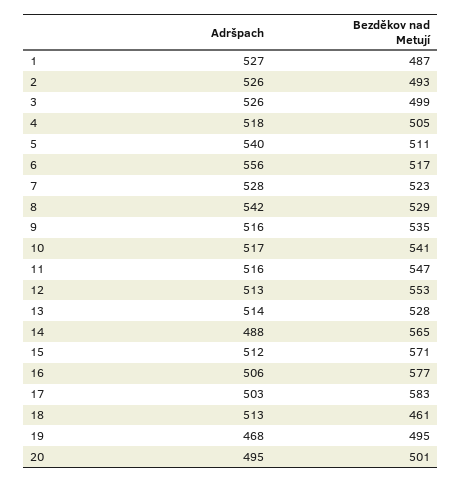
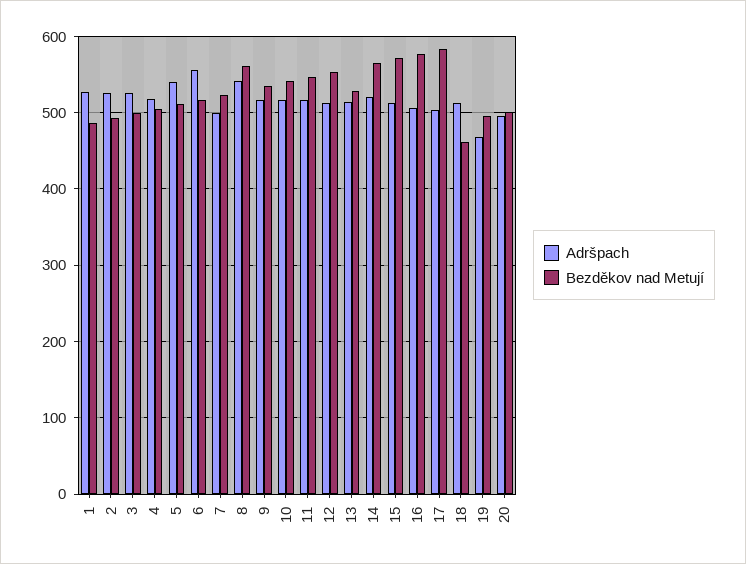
  {
    "Adršpach": {
      "1": 527,
      "2": 526,
      "3": 526,
      "4": 518,
      "5": 540,
      "6": 556,
-     "7": 528,
+     "7": 500,
      "8": 542,
      "9": 516,
      "10": 517,
      "11": 516,
      "12": 513,
      "13": 514,
-     "14": 488,
+     "14": 520,
      "15": 512,
      "16": 506,
      "17": 503,
      "18": 513,
      "19": 468,
      "20": 495
    },
    "Bezděkov nad Metují": {
      "1": 487,
      "2": 493,
      "3": 499,
      "4": 505,
      "5": 511,
      "6": 517,
      "7": 523,
-     "8": 529,
+     "8": 560,
      "9": 535,
      "10": 541,
      "11": 547,
      "12": 553,
      "13": 528,
      "14": 565,
      "15": 571,
      "16": 577,
      "17": 583,
      "18": 461,
      "19": 495,
      "20": 501
    }
  }

